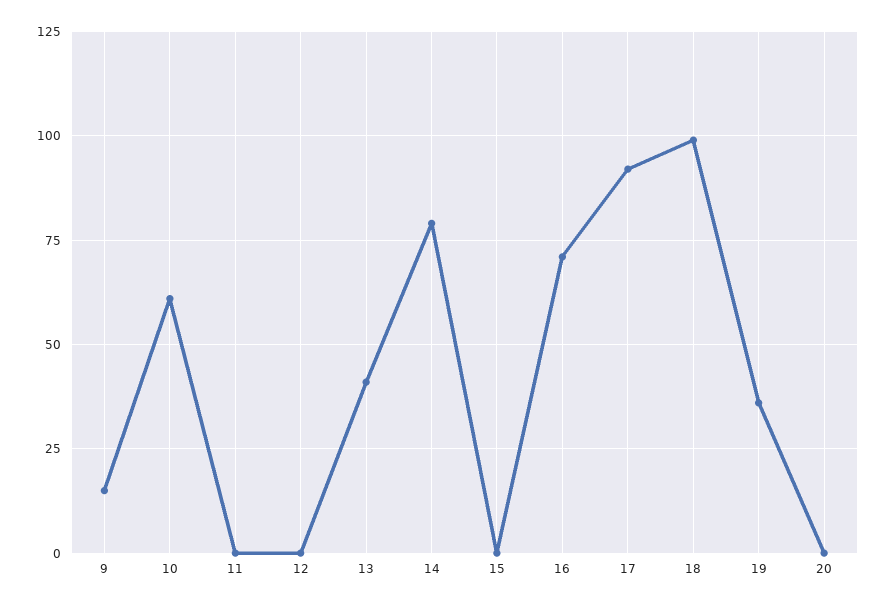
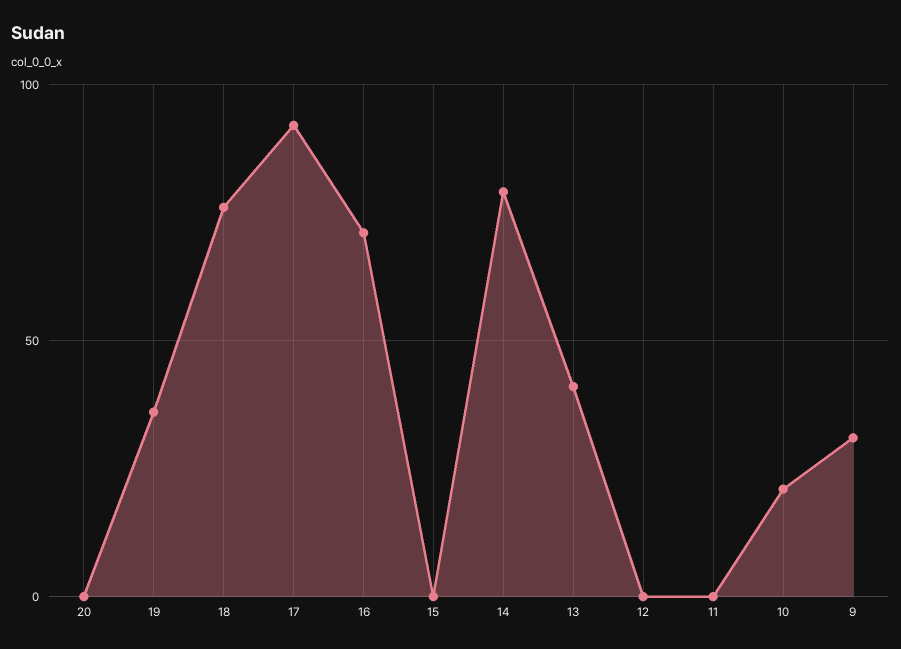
  {
-   "9": 15,
+   "9": 30,
-   "10": 60,
+   "10": 20,
    "11": 0,
    "12": 0,
    "13": 40,
    "14": 80,
    "15": 0,
    "16": 70,
    "17": 90,
-   "18": 100,
+   "18": 75,
    "19": 35,
    "20": 0
  }

